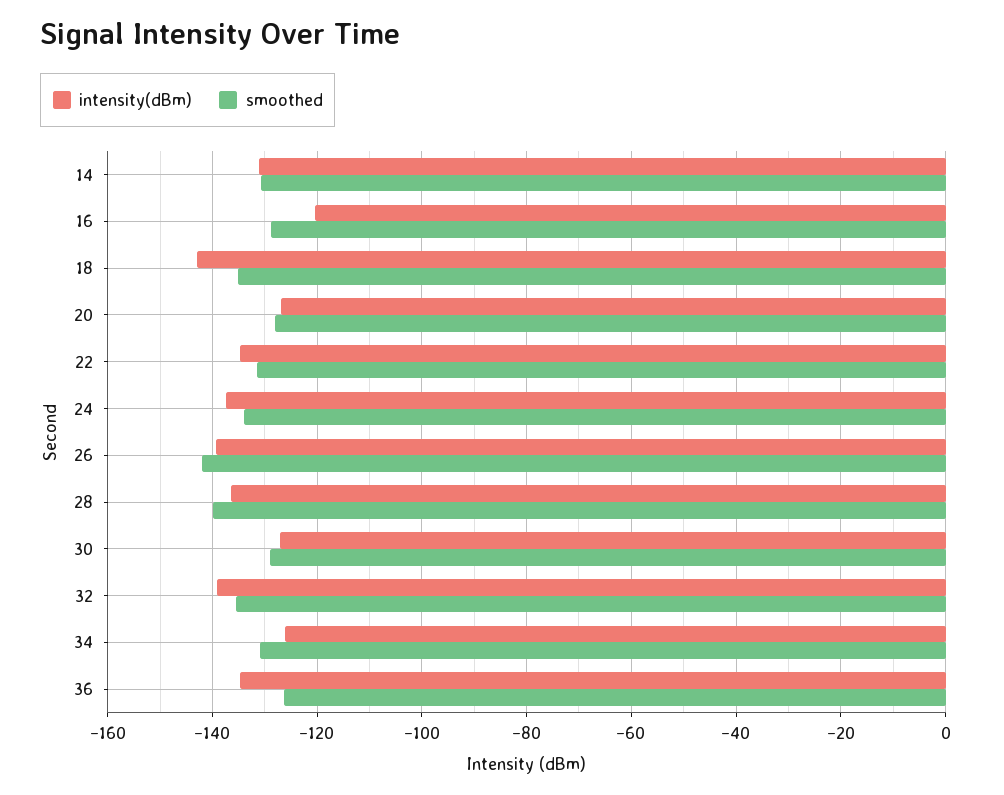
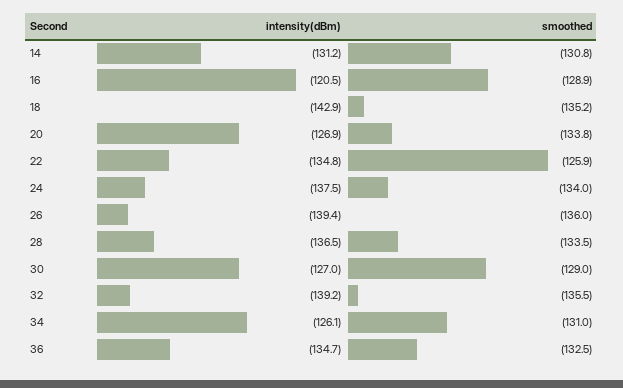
  {
    "intensity(dBm)": {
      "14": -131.2,
      "16": -120.5,
      "18": -142.9,
      "20": -126.9,
      "22": -134.8,
      "24": -137.5,
      "26": -139.4,
      "28": -136.5,
      "30": -127,
      "32": -139.2,
      "34": -126.1,
      "36": -134.7
    },
    "smoothed": {
      "14": -130.8,
      "16": -128.9,
      "18": -135.2,
-     "20": -128,
+     "20": -133.8,
-     "22": -132,
+     "22": -125.9,
      "24": -134,
-     "26": -142,
+     "26": -136,
-     "28": -140,
+     "28": -133.5,
      "30": -129,
      "32": -135.5,
      "34": -131,
-     "36": -126
+     "36": -132.5
    }
  }

